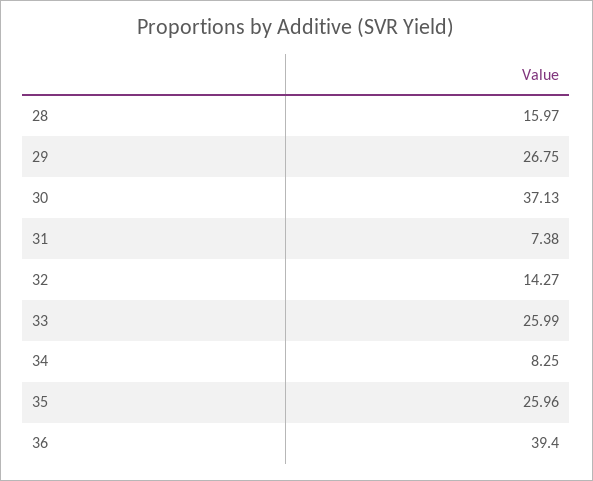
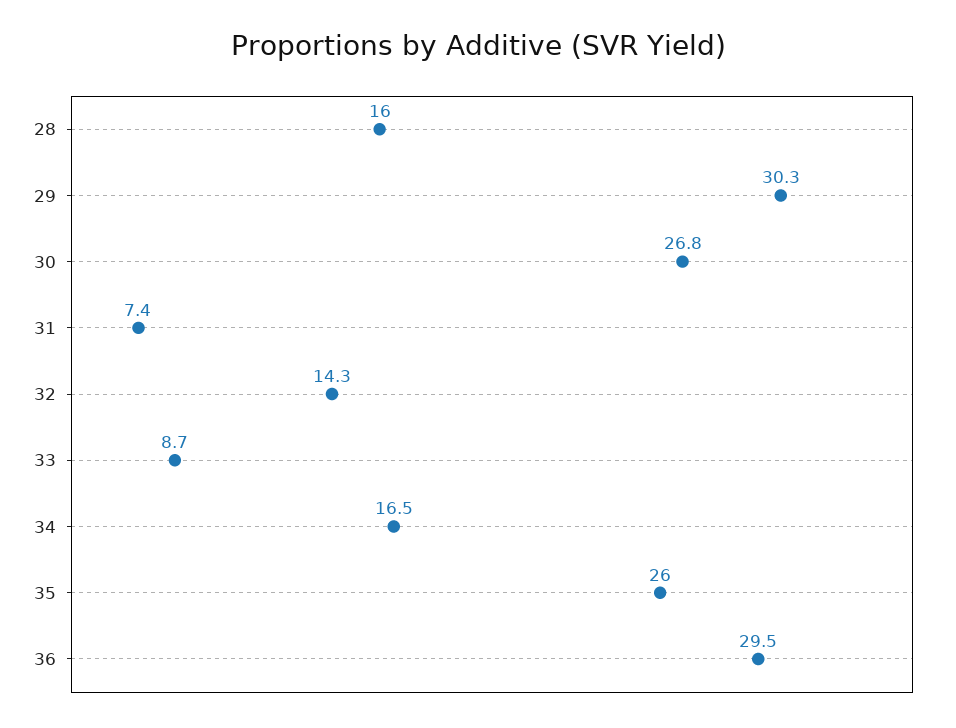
  {
    "28": 15.97,
-   "29": 26.75,
+   "29": 30.3,
-   "30": 37.13,
+   "30": 26.8,
    "31": 7.38,
    "32": 14.27,
-   "33": 25.99,
+   "33": 8.7,
-   "34": 8.25,
+   "34": 16.5,
    "35": 25.96,
-   "36": 39.4
+   "36": 29.5
  }

